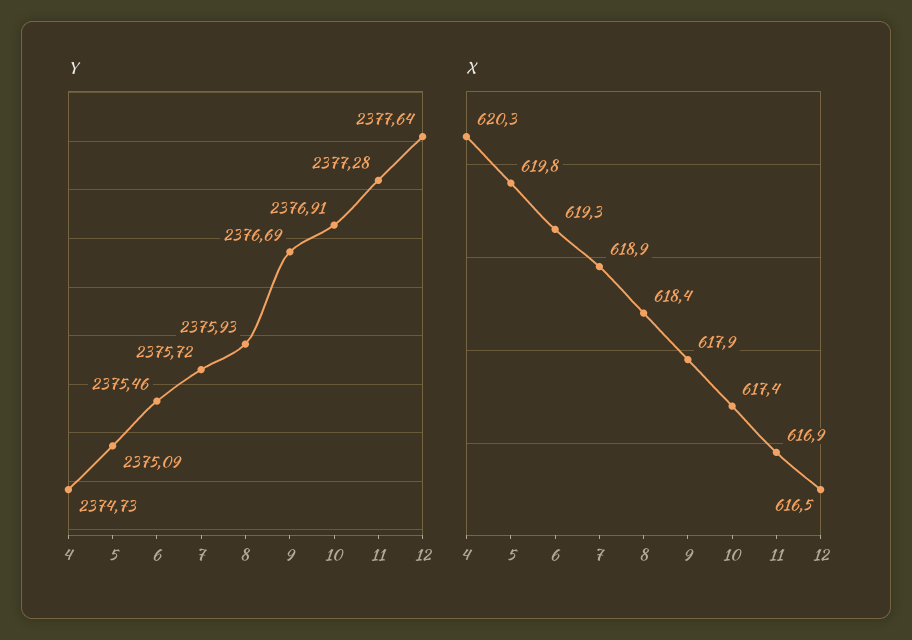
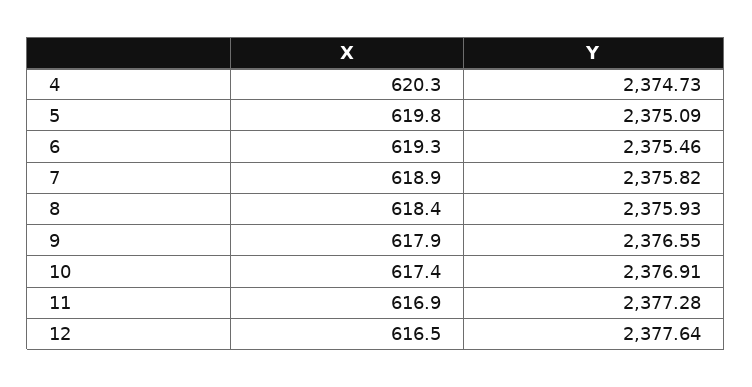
  {
    "Y": {
      "4": 2374.73,
      "5": 2375.09,
      "6": 2375.46,
-     "7": 2375.72,
+     "7": 2375.82,
      "8": 2375.93,
-     "9": 2376.69,
+     "9": 2376.55,
      "10": 2376.91,
      "11": 2377.28,
      "12": 2377.64
    },
    "X": {
      "4": 620.3,
      "5": 619.8,
      "6": 619.3,
      "7": 618.9,
      "8": 618.4,
      "9": 617.9,
      "10": 617.4,
      "11": 616.9,
      "12": 616.5
    }
  }

